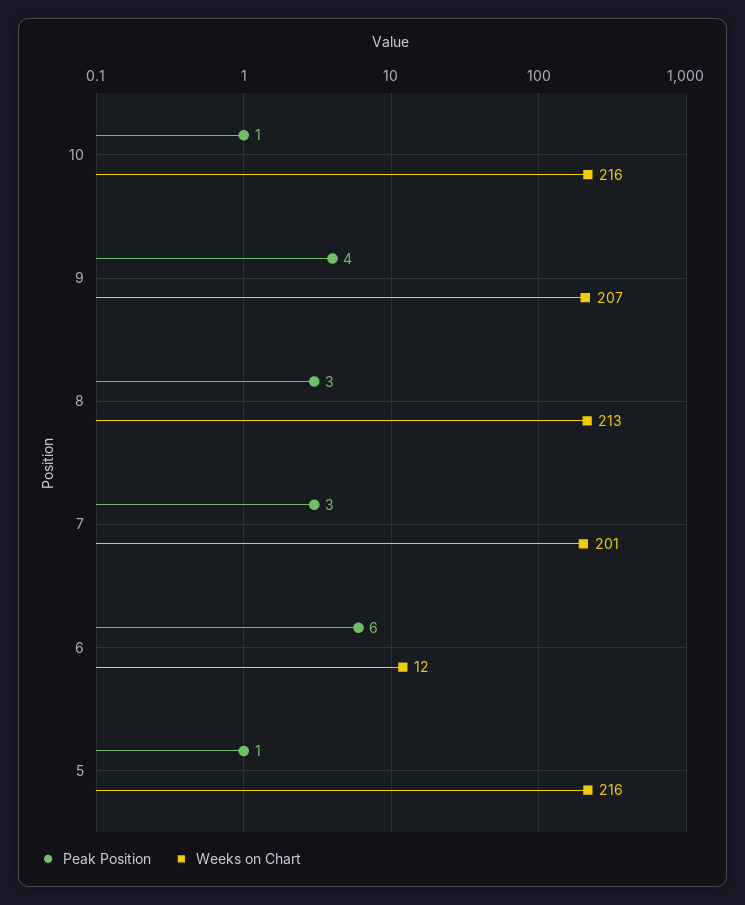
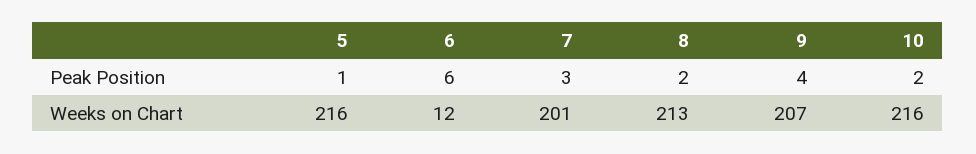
  {
    "Peak Position": {
-     "10": 1,
+     "10": 2,
      "9": 4,
-     "8": 3,
+     "8": 2,
      "7": 3,
      "6": 6,
      "5": 1
    },
    "Weeks on Chart": {
      "10": 216,
      "9": 207,
      "8": 213,
      "7": 201,
      "6": 12,
      "5": 216
    }
  }

